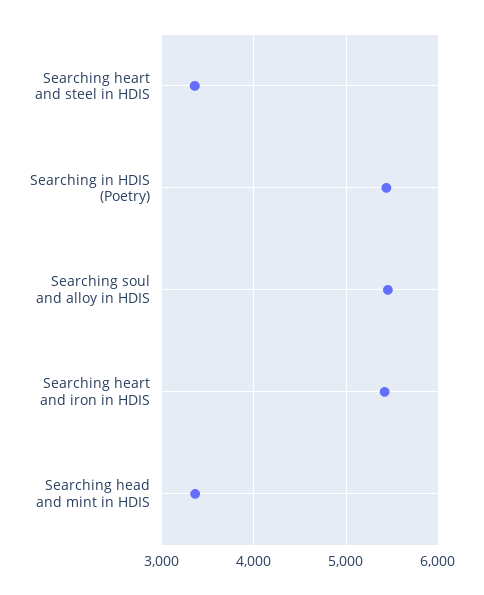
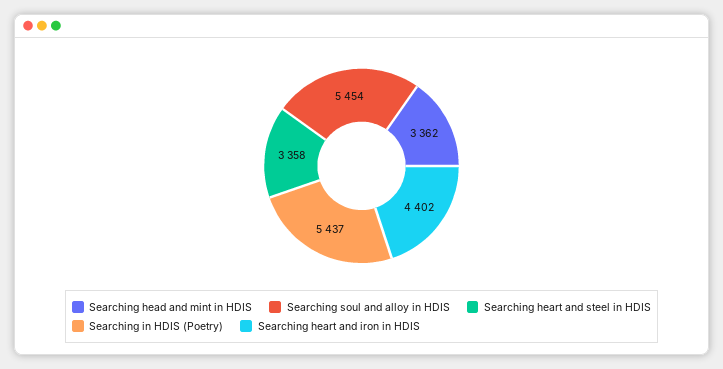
  {
    "Searching heart and steel in HDIS": 3358,
    "Searching in HDIS (Poetry)": 5437,
    "Searching soul and alloy in HDIS": 5454,
-   "Searching heart and iron in HDIS": 5400,
+   "Searching heart and iron in HDIS": 4402,
    "Searching head and mint in HDIS": 3362
  }

